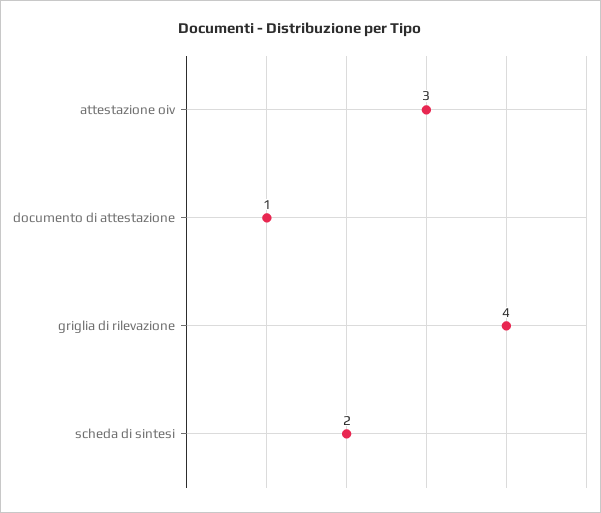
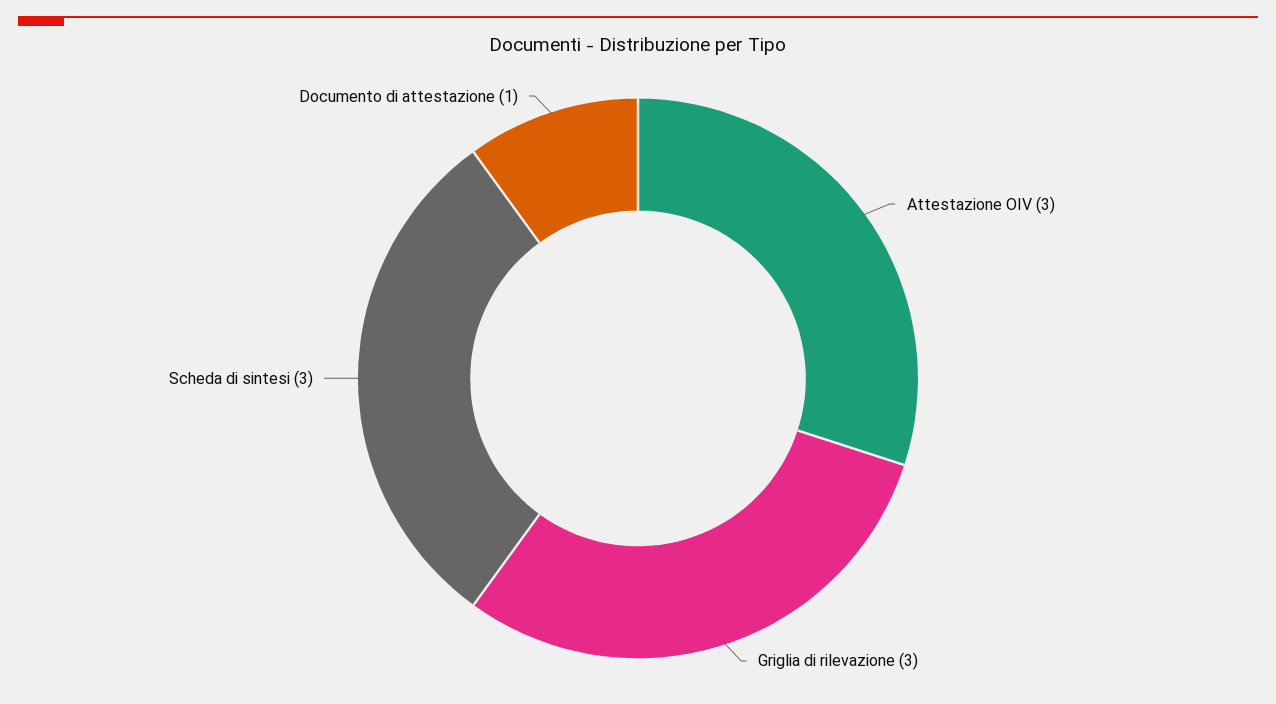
  {
    "attestazione oiv": 3,
    "documento di attestazione": 1,
-   "griglia di rilevazione": 4,
+   "griglia di rilevazione": 3,
-   "scheda di sintesi": 2
+   "scheda di sintesi": 3
  }

